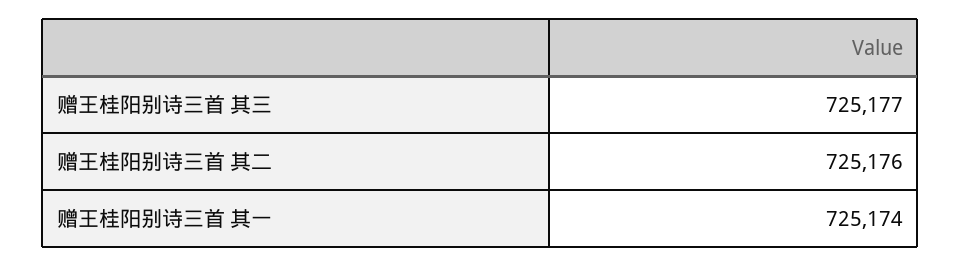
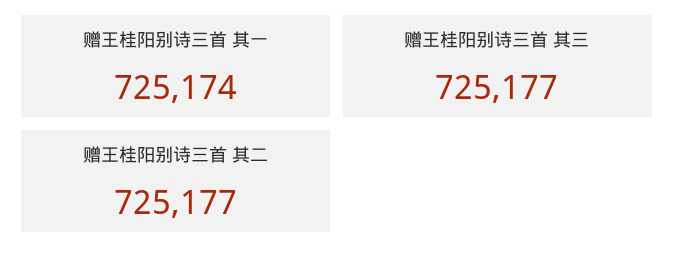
  {
    "赠王桂阳别诗三首 其三": 725177,
-   "赠王桂阳别诗三首 其二": 725176,
+   "赠王桂阳别诗三首 其二": 725177,
    "赠王桂阳别诗三首 其一": 725174
  }

